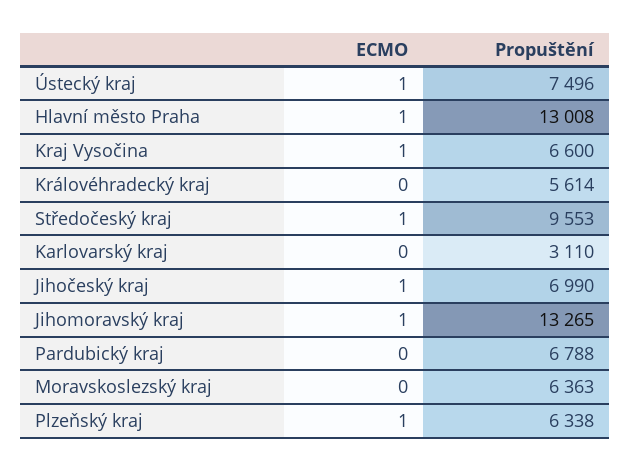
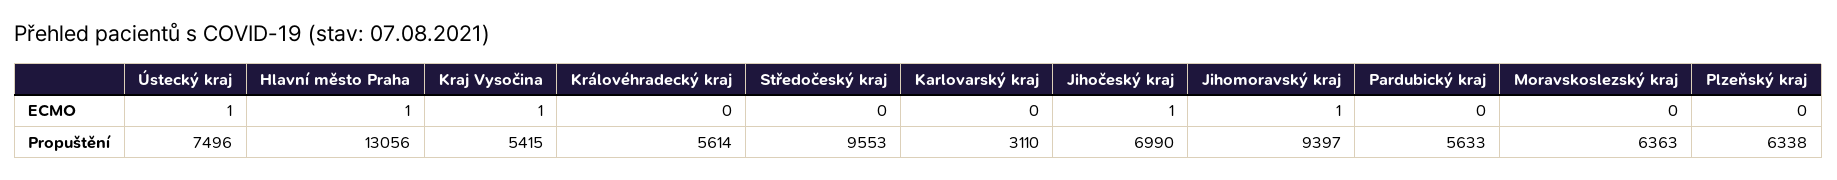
  {
    "ECMO": {
      "Ústecký kraj": 1,
      "Hlavní město Praha": 1,
      "Kraj Vysočina": 1,
      "Královéhradecký kraj": 0,
-     "Středočeský kraj": 1,
+     "Středočeský kraj": 0,
      "Karlovarský kraj": 0,
      "Jihočeský kraj": 1,
      "Jihomoravský kraj": 1,
      "Pardubický kraj": 0,
      "Moravskoslezský kraj": 0,
-     "Plzeňský kraj": 1
+     "Plzeňský kraj": 0
    },
    "Propuštění": {
      "Ústecký kraj": 7496,
-     "Hlavní město Praha": 13008,
+     "Hlavní město Praha": 13056,
-     "Kraj Vysočina": 6600,
+     "Kraj Vysočina": 5415,
      "Královéhradecký kraj": 5614,
      "Středočeský kraj": 9553,
      "Karlovarský kraj": 3110,
      "Jihočeský kraj": 6990,
-     "Jihomoravský kraj": 13265,
+     "Jihomoravský kraj": 9397,
-     "Pardubický kraj": 6788,
+     "Pardubický kraj": 5633,
      "Moravskoslezský kraj": 6363,
      "Plzeňský kraj": 6338
    }
  }

